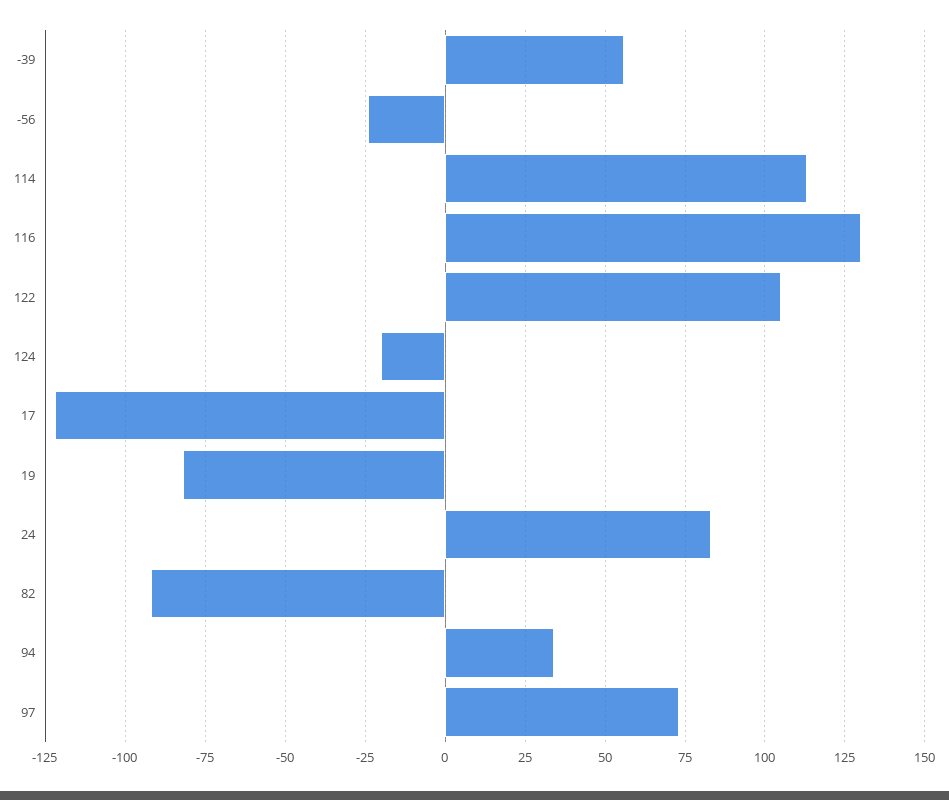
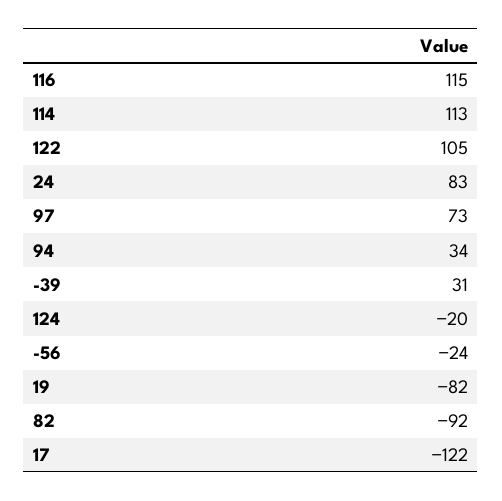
  {
-   "-39": 55,
+   "-39": 31,
    "-56": -24,
    "114": 113,
-   "116": 130,
+   "116": 115,
    "122": 105,
    "124": -20,
    "17": -122,
    "19": -82,
    "24": 83,
    "82": -92,
    "94": 34,
    "97": 73
  }

